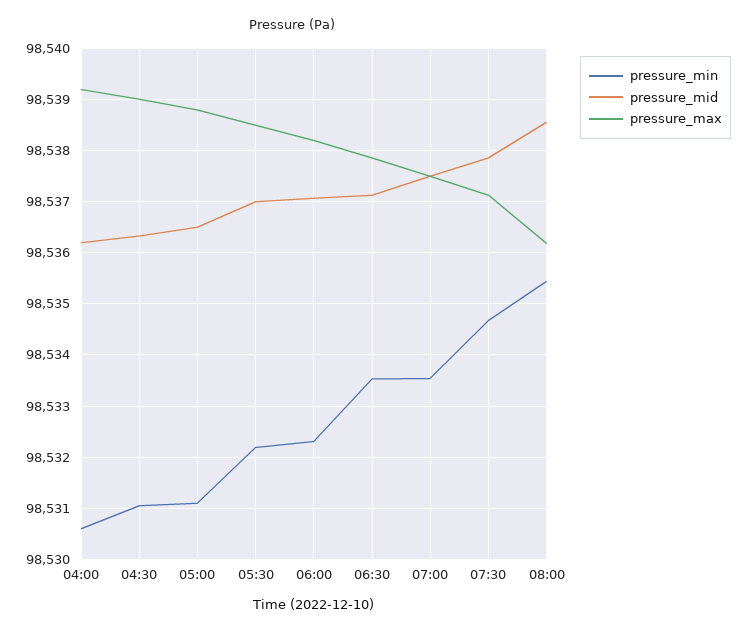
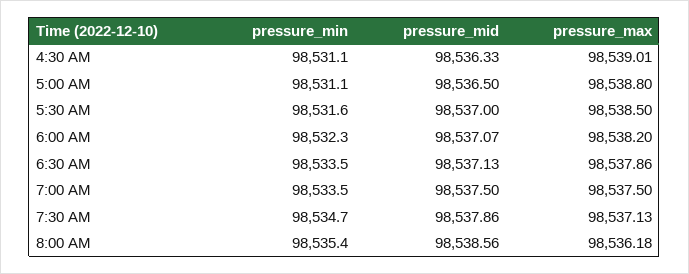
  {
    "pressure_min": {
-     "04:00": 98530.6,
      "04:30": 98531.1,
      "05:00": 98531.1,
-     "05:30": 98532.2,
+     "05:30": 98531.6,
      "06:00": 98532.3,
      "06:30": 98533.5,
      "07:00": 98533.5,
      "07:30": 98534.7,
      "08:00": 98535.4
    },
    "pressure_mid": {
-     "04:00": 98536.2,
      "04:30": 98536.33,
      "05:00": 98536.5,
      "05:30": 98537,
      "06:00": 98537.07,
      "06:30": 98537.13,
      "07:00": 98537.5,
      "07:30": 98537.86,
      "08:00": 98538.56
    },
    "pressure_max": {
-     "04:00": 98539.2,
      "04:30": 98539.01,
      "05:00": 98538.8,
      "05:30": 98538.5,
      "06:00": 98538.2,
      "06:30": 98537.86,
      "07:00": 98537.5,
      "07:30": 98537.13,
      "08:00": 98536.18
    }
  }

